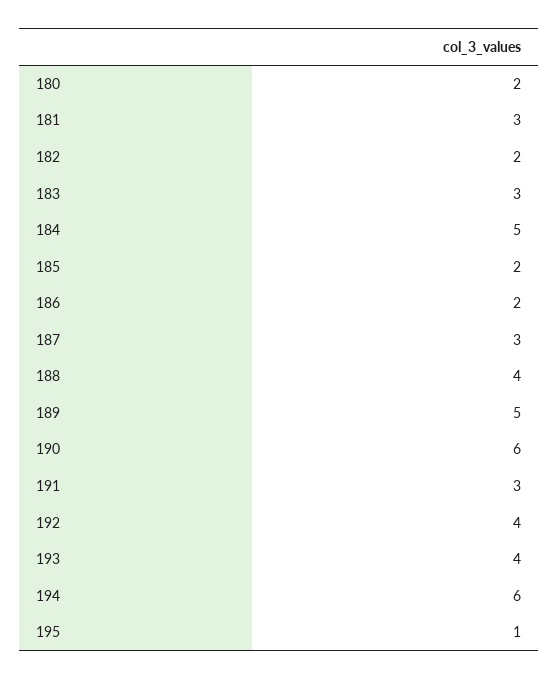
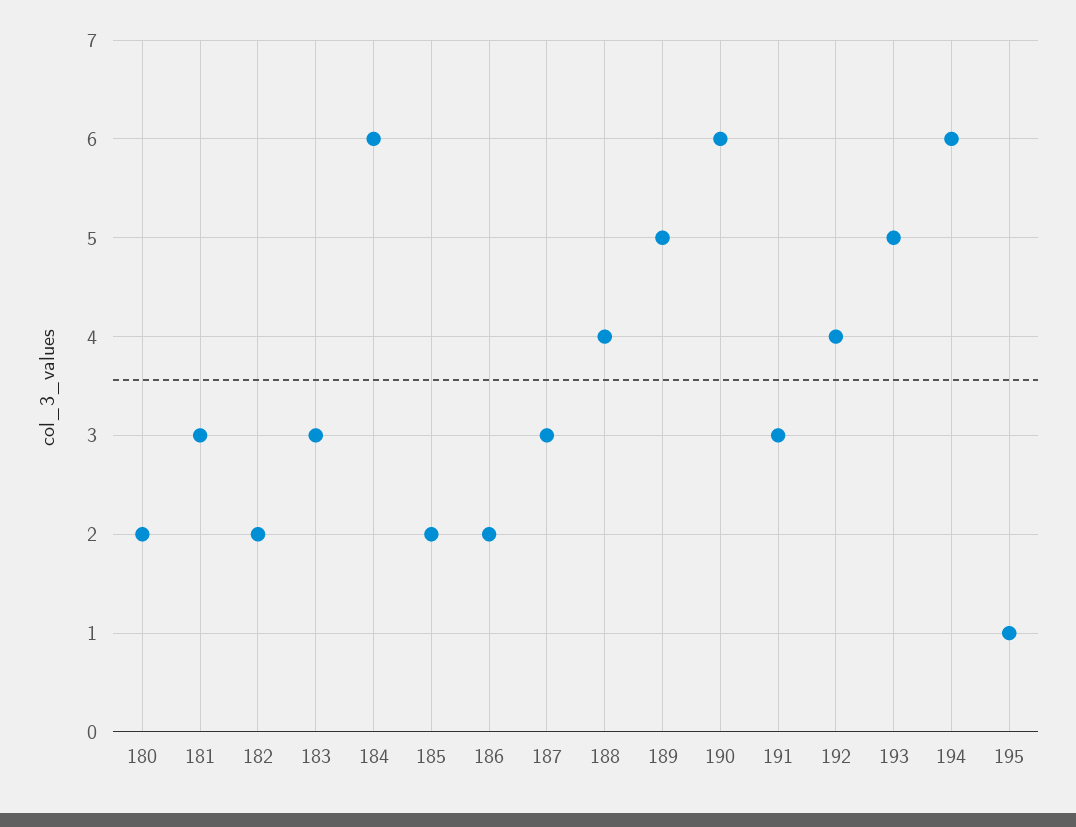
  {
    "180": 2,
    "181": 3,
    "182": 2,
    "183": 3,
-   "184": 5,
+   "184": 6,
    "185": 2,
    "186": 2,
    "187": 3,
    "188": 4,
    "189": 5,
    "190": 6,
    "191": 3,
    "192": 4,
-   "193": 4,
+   "193": 5,
    "194": 6,
    "195": 1
  }

